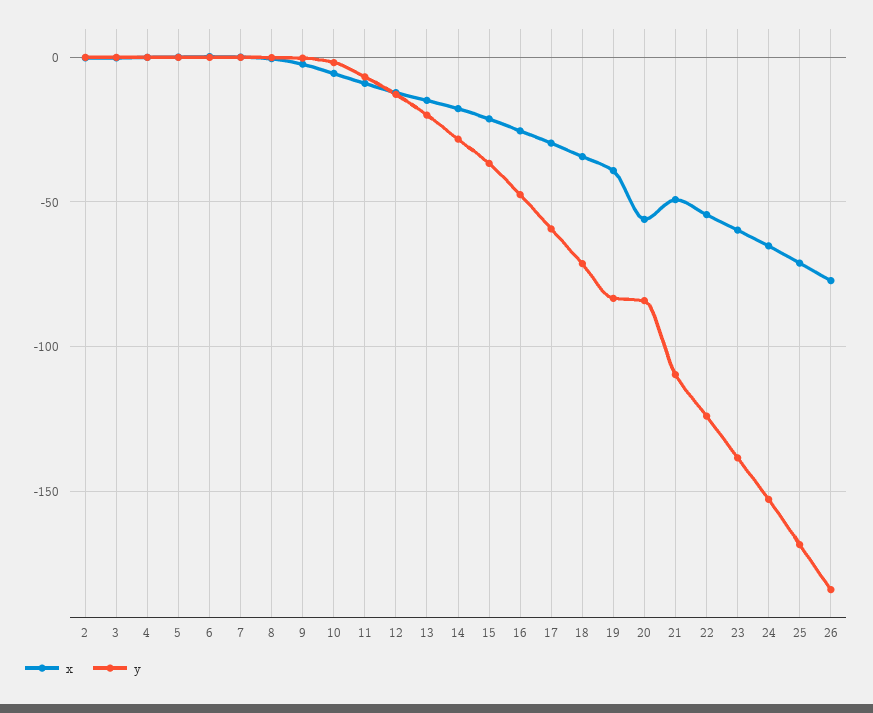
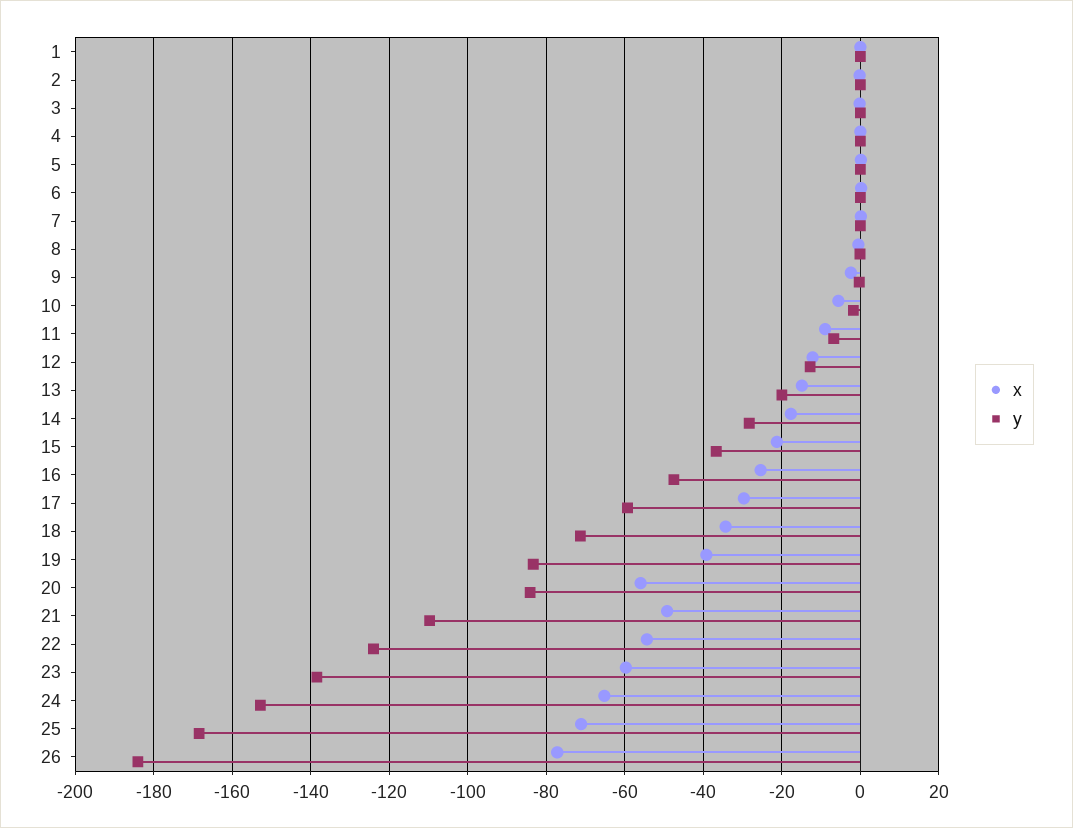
  {
    "x": {
      "2": 0,
      "3": 0,
      "4": 0,
      "5": 0,
      "6": 0,
      "7": 0,
      "8": 0,
      "9": -2,
      "10": -6,
      "11": -10,
      "12": -12,
      "13": -14,
      "14": -18,
      "15": -22,
      "16": -26,
      "17": -30,
      "18": -34,
      "19": -40,
      "20": -56,
      "21": -50,
      "22": -54,
      "23": -60,
      "24": -66,
      "25": -72,
-     "26": -78
+     "26": -78,
+     "1": 0
    },
    "y": {
      "2": 0,
      "3": 0,
      "4": 0,
      "5": 0,
      "6": 0,
      "7": 0,
      "8": 0,
      "9": 0,
      "10": -2,
      "11": -6,
      "12": -12,
      "13": -20,
      "14": -28,
      "15": -36,
      "16": -48,
      "17": -60,
      "18": -72,
      "19": -84,
      "20": -84,
      "21": -110,
      "22": -124,
      "23": -138,
      "24": -152,
      "25": -168,
-     "26": -184
+     "26": -184,
+     "1": 0
    }
  }

